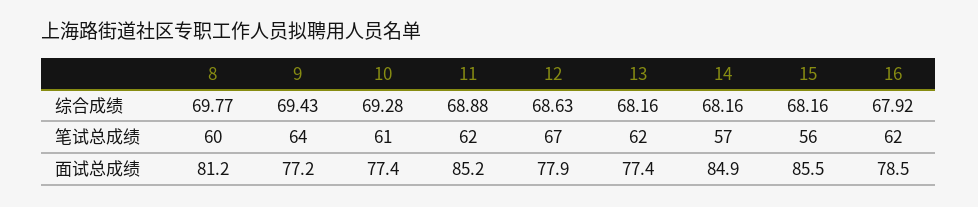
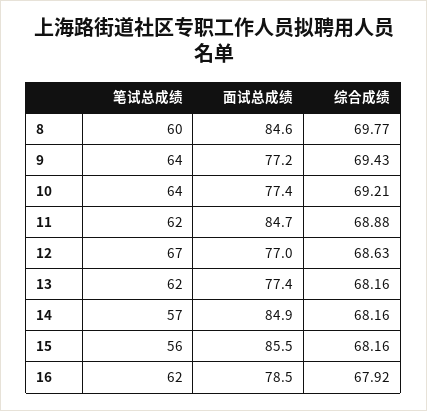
  {
    "8": {
      "综合成绩": 69.77,
      "笔试总成绩": 60,
-     "面试总成绩": 81.2
+     "面试总成绩": 84.6
    },
    "9": {
      "综合成绩": 69.43,
      "笔试总成绩": 64,
      "面试总成绩": 77.2
    },
    "10": {
-     "综合成绩": 69.28,
+     "综合成绩": 69.21,
-     "笔试总成绩": 61,
+     "笔试总成绩": 64,
      "面试总成绩": 77.4
    },
    "11": {
      "综合成绩": 68.88,
      "笔试总成绩": 62,
-     "面试总成绩": 85.2
+     "面试总成绩": 84.7
    },
    "12": {
      "综合成绩": 68.63,
      "笔试总成绩": 67,
-     "面试总成绩": 77.9
+     "面试总成绩": 77
    },
    "13": {
      "综合成绩": 68.16,
      "笔试总成绩": 62,
      "面试总成绩": 77.4
    },
    "14": {
      "综合成绩": 68.16,
      "笔试总成绩": 57,
      "面试总成绩": 84.9
    },
    "15": {
      "综合成绩": 68.16,
      "笔试总成绩": 56,
      "面试总成绩": 85.5
    },
    "16": {
      "综合成绩": 67.92,
      "笔试总成绩": 62,
      "面试总成绩": 78.5
    }
  }

